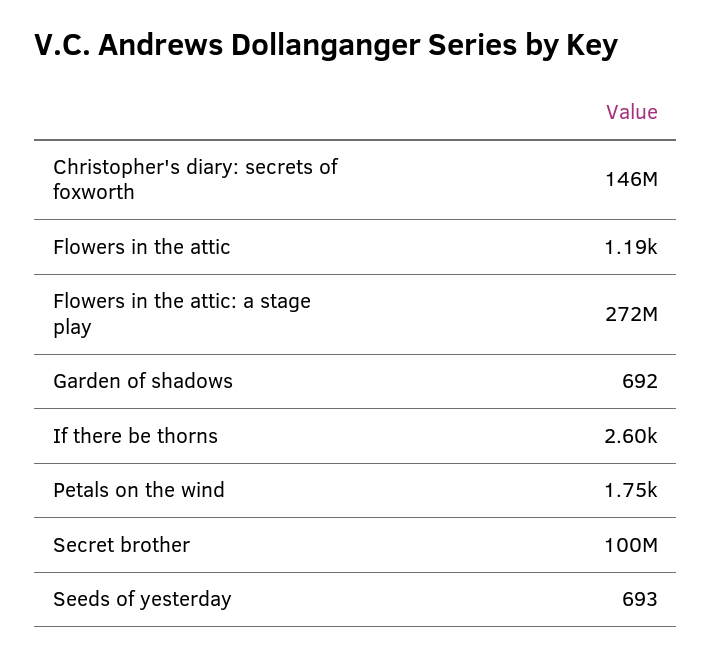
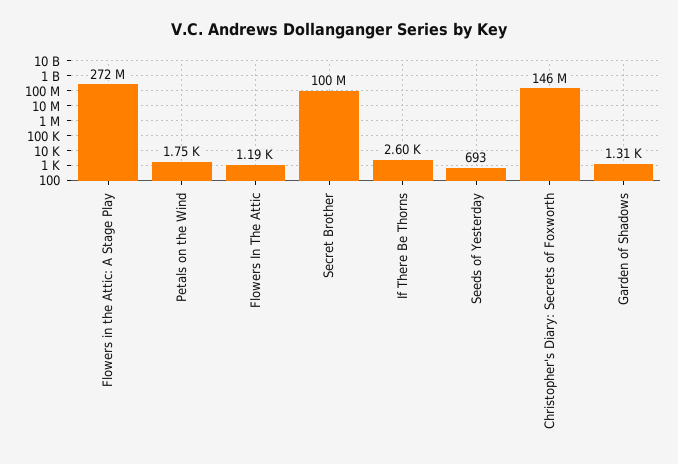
  {
    "Christopher's diary: secrets of foxworth": 146000000,
    "Flowers in the attic": 1190,
    "Flowers in the attic: a stage play": 272000000,
-   "Garden of shadows": 692,
+   "Garden of shadows": 1310,
    "If there be thorns": 2600,
    "Petals on the wind": 1750,
    "Secret brother": 100000000,
    "Seeds of yesterday": 693
  }

